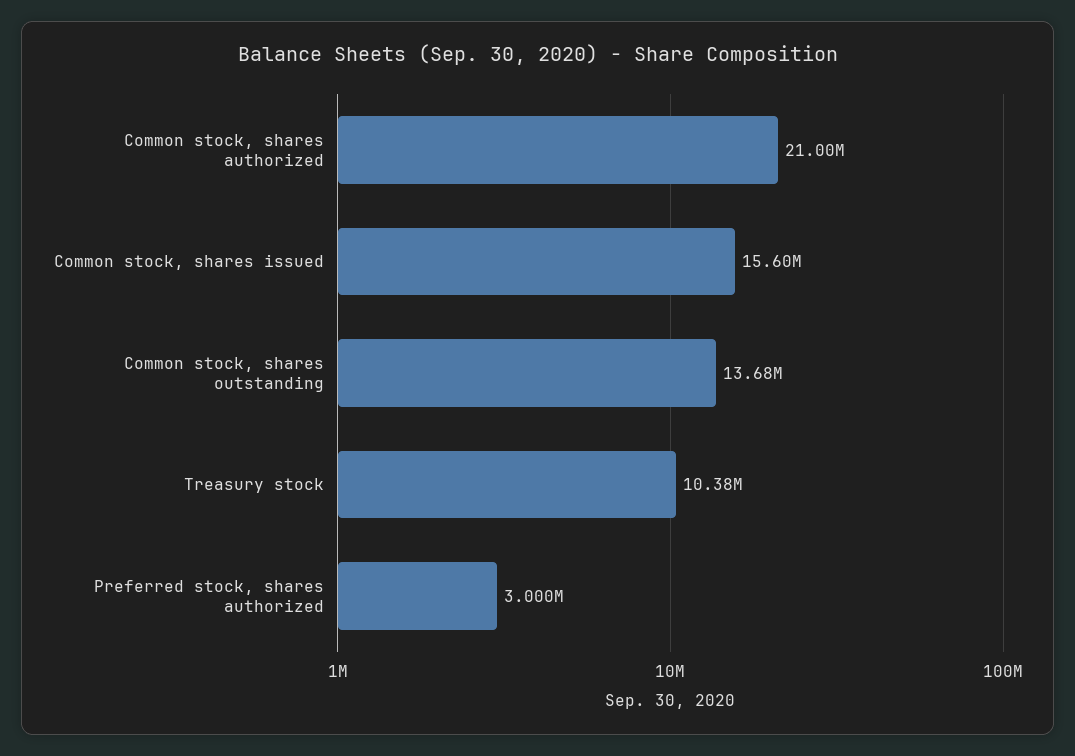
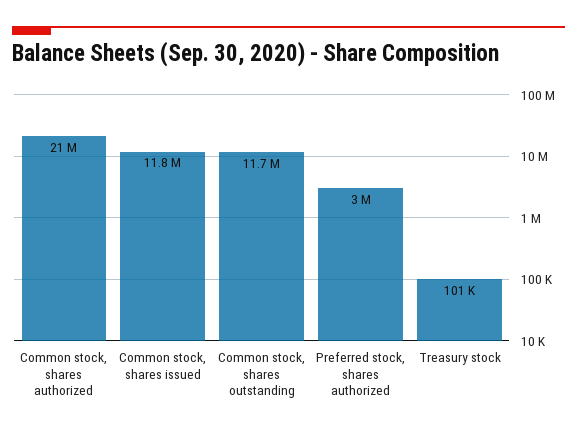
  {
    "Common stock, shares authorized": 21000000,
-   "Common stock, shares issued": 15600000,
+   "Common stock, shares issued": 11800000,
-   "Common stock, shares outstanding": 13680000,
+   "Common stock, shares outstanding": 11700000,
-   "Treasury stock": 10380000,
+   "Treasury stock": 101000,
    "Preferred stock, shares authorized": 3000000
  }

